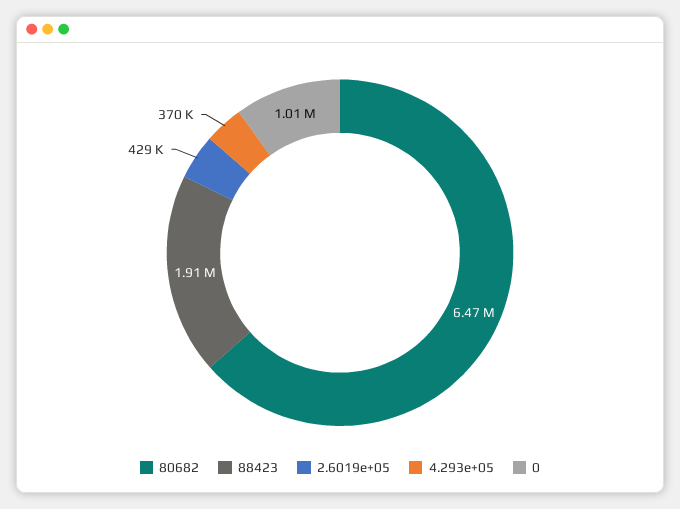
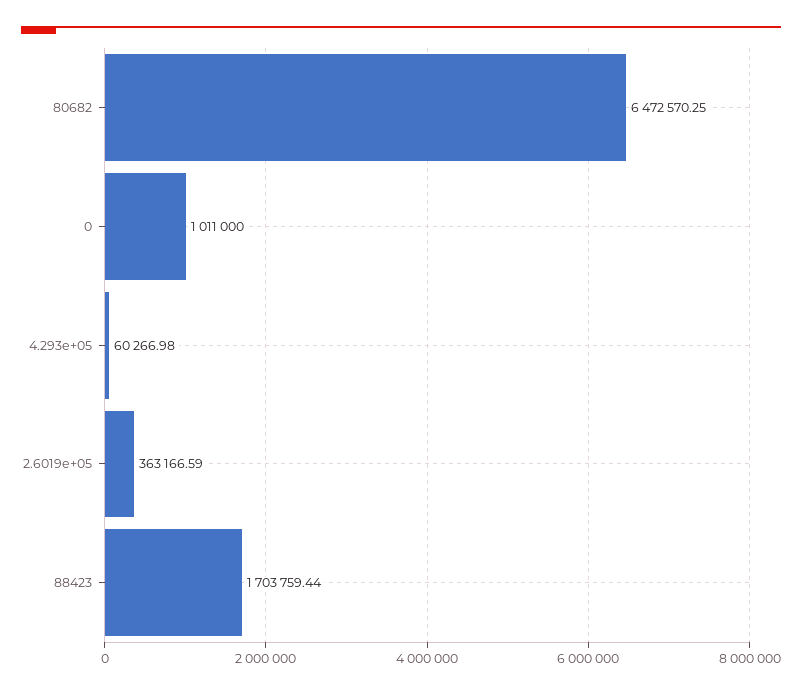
  {
    "80682": 6472570.25,
-   "88423": 1910000,
+   "88423": 1703759.44,
-   "2.6019e+05": 429000,
+   "2.6019e+05": 363166.59,
-   "4.293e+05": 370000,
+   "4.293e+05": 60266.98,
    "0": 1011000
  }

